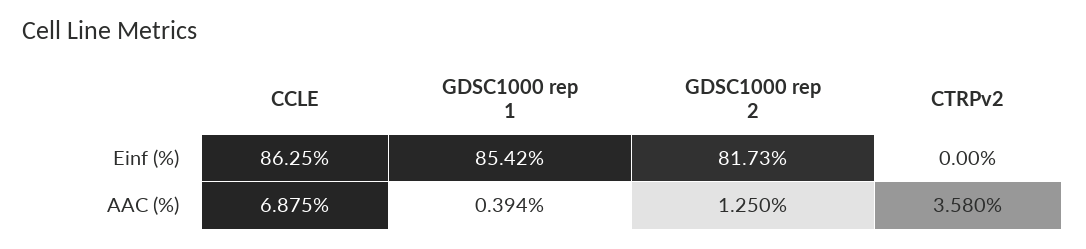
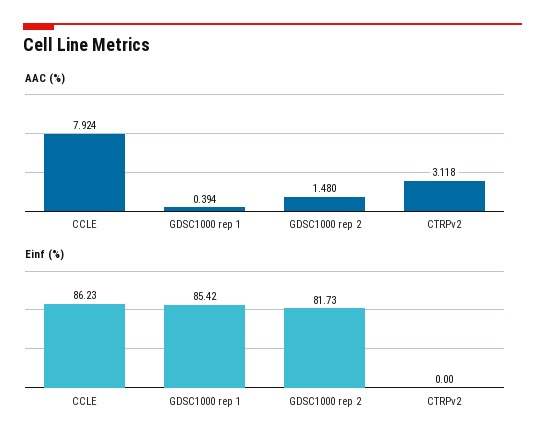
  {
    "Einf (%)": {
-     "CCLE": 86.25,
+     "CCLE": 86.23,
      "GDSC1000 rep 1": 85.42,
      "GDSC1000 rep 2": 81.73,
      "CTRPv2": 0
    },
    "AAC (%)": {
-     "CCLE": 6.875,
+     "CCLE": 7.924,
      "GDSC1000 rep 1": 0.394,
-     "GDSC1000 rep 2": 1.25,
+     "GDSC1000 rep 2": 1.48,
-     "CTRPv2": 3.58
+     "CTRPv2": 3.118
    }
  }

